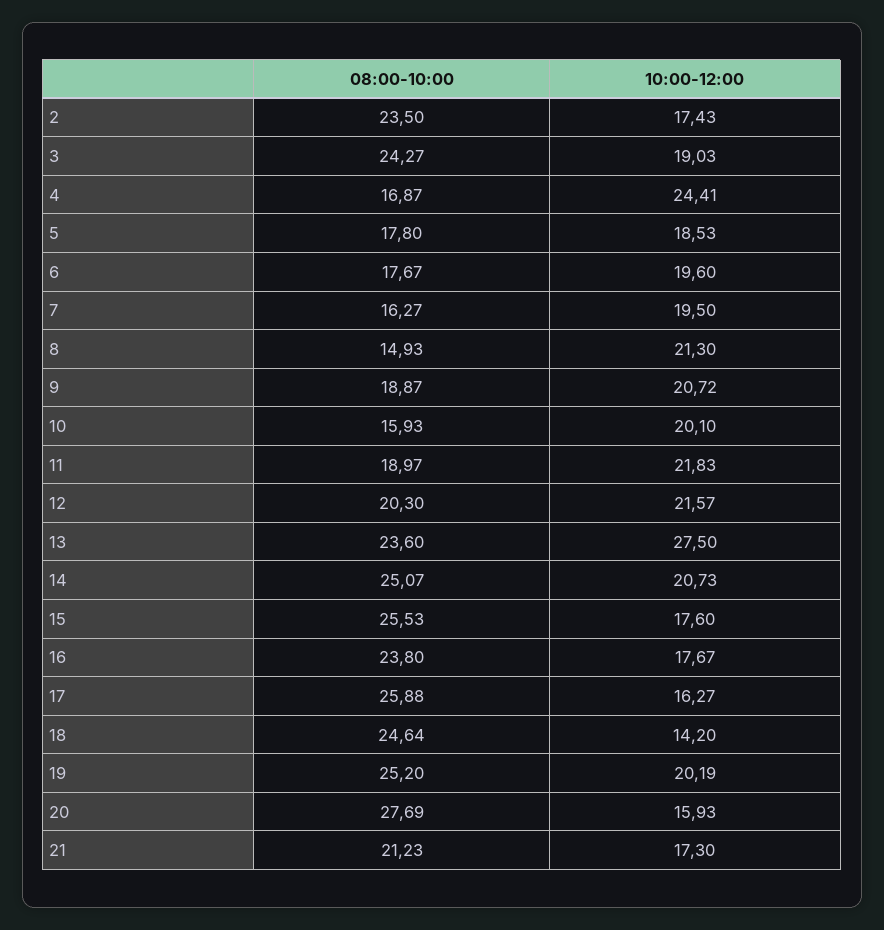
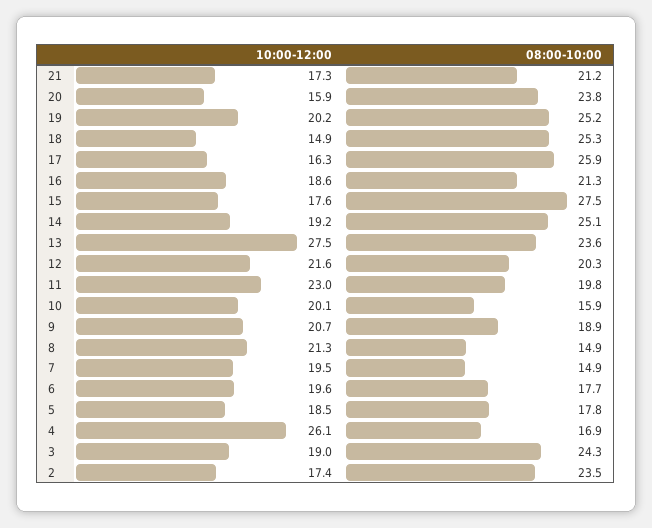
  {
    "08:00-10:00": {
      "2": 23.5,
      "3": 24.27,
      "4": 16.87,
      "5": 17.8,
      "6": 17.67,
-     "7": 16.27,
+     "7": 14.9,
      "8": 14.93,
      "9": 18.87,
      "10": 15.93,
-     "11": 18.97,
+     "11": 19.8,
      "12": 20.3,
      "13": 23.6,
      "14": 25.07,
-     "15": 25.53,
+     "15": 27.5,
-     "16": 23.8,
+     "16": 21.3,
      "17": 25.88,
-     "18": 24.64,
+     "18": 25.3,
      "19": 25.2,
-     "20": 27.69,
+     "20": 23.8,
      "21": 21.23
    },
    "10:00-12:00": {
      "2": 17.43,
      "3": 19.03,
-     "4": 24.41,
+     "4": 26.1,
      "5": 18.53,
      "6": 19.6,
      "7": 19.5,
      "8": 21.3,
      "9": 20.72,
      "10": 20.1,
-     "11": 21.83,
+     "11": 23,
      "12": 21.57,
      "13": 27.5,
-     "14": 20.73,
+     "14": 19.2,
      "15": 17.6,
-     "16": 17.67,
+     "16": 18.6,
      "17": 16.27,
-     "18": 14.2,
+     "18": 14.9,
      "19": 20.19,
      "20": 15.93,
      "21": 17.3
    }
  }

